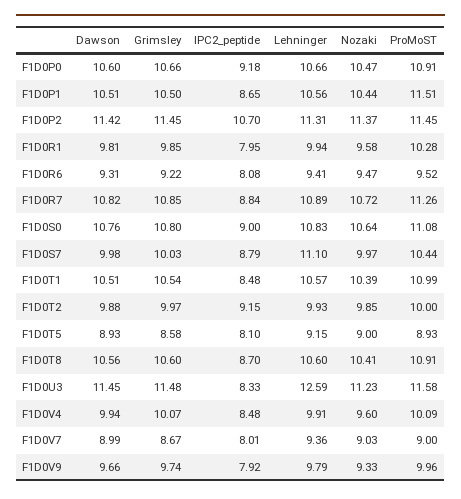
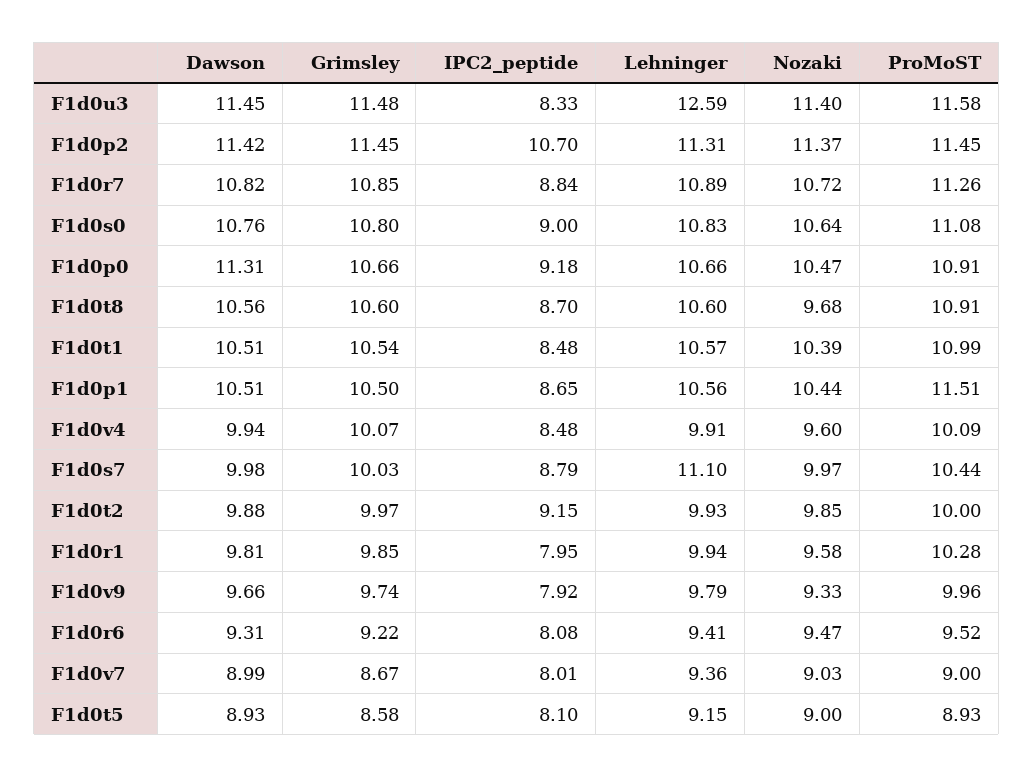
  {
    "Dawson": {
-     "F1D0P0": 10.6,
+     "F1D0P0": 11.31,
      "F1D0P1": 10.51,
      "F1D0P2": 11.42,
      "F1D0R1": 9.81,
      "F1D0R6": 9.31,
      "F1D0R7": 10.82,
      "F1D0S0": 10.76,
      "F1D0S7": 9.98,
      "F1D0T1": 10.51,
      "F1D0T2": 9.88,
      "F1D0T5": 8.93,
      "F1D0T8": 10.56,
      "F1D0U3": 11.45,
      "F1D0V4": 9.94,
      "F1D0V7": 8.99,
      "F1D0V9": 9.66
    },
    "Grimsley": {
      "F1D0P0": 10.66,
      "F1D0P1": 10.5,
      "F1D0P2": 11.45,
      "F1D0R1": 9.85,
      "F1D0R6": 9.22,
      "F1D0R7": 10.85,
      "F1D0S0": 10.8,
      "F1D0S7": 10.03,
      "F1D0T1": 10.54,
      "F1D0T2": 9.97,
      "F1D0T5": 8.58,
      "F1D0T8": 10.6,
      "F1D0U3": 11.48,
      "F1D0V4": 10.07,
      "F1D0V7": 8.67,
      "F1D0V9": 9.74
    },
    "IPC2_peptide": {
      "F1D0P0": 9.18,
      "F1D0P1": 8.65,
      "F1D0P2": 10.7,
      "F1D0R1": 7.95,
      "F1D0R6": 8.08,
      "F1D0R7": 8.84,
      "F1D0S0": 9,
      "F1D0S7": 8.79,
      "F1D0T1": 8.48,
      "F1D0T2": 9.15,
      "F1D0T5": 8.1,
      "F1D0T8": 8.7,
      "F1D0U3": 8.33,
      "F1D0V4": 8.48,
      "F1D0V7": 8.01,
      "F1D0V9": 7.92
    },
    "Lehninger": {
      "F1D0P0": 10.66,
      "F1D0P1": 10.56,
      "F1D0P2": 11.31,
      "F1D0R1": 9.94,
      "F1D0R6": 9.41,
      "F1D0R7": 10.89,
      "F1D0S0": 10.83,
      "F1D0S7": 11.1,
      "F1D0T1": 10.57,
      "F1D0T2": 9.93,
      "F1D0T5": 9.15,
      "F1D0T8": 10.6,
      "F1D0U3": 12.59,
      "F1D0V4": 9.91,
      "F1D0V7": 9.36,
      "F1D0V9": 9.79
    },
    "Nozaki": {
      "F1D0P0": 10.47,
      "F1D0P1": 10.44,
      "F1D0P2": 11.37,
      "F1D0R1": 9.58,
      "F1D0R6": 9.47,
      "F1D0R7": 10.72,
      "F1D0S0": 10.64,
      "F1D0S7": 9.97,
      "F1D0T1": 10.39,
      "F1D0T2": 9.85,
      "F1D0T5": 9,
-     "F1D0T8": 10.41,
+     "F1D0T8": 9.68,
-     "F1D0U3": 11.23,
+     "F1D0U3": 11.4,
      "F1D0V4": 9.6,
      "F1D0V7": 9.03,
      "F1D0V9": 9.33
    },
    "ProMoST": {
      "F1D0P0": 10.91,
      "F1D0P1": 11.51,
      "F1D0P2": 11.45,
      "F1D0R1": 10.28,
      "F1D0R6": 9.52,
      "F1D0R7": 11.26,
      "F1D0S0": 11.08,
      "F1D0S7": 10.44,
      "F1D0T1": 10.99,
      "F1D0T2": 10,
      "F1D0T5": 8.93,
      "F1D0T8": 10.91,
      "F1D0U3": 11.58,
      "F1D0V4": 10.09,
      "F1D0V7": 9,
      "F1D0V9": 9.96
    }
  }

